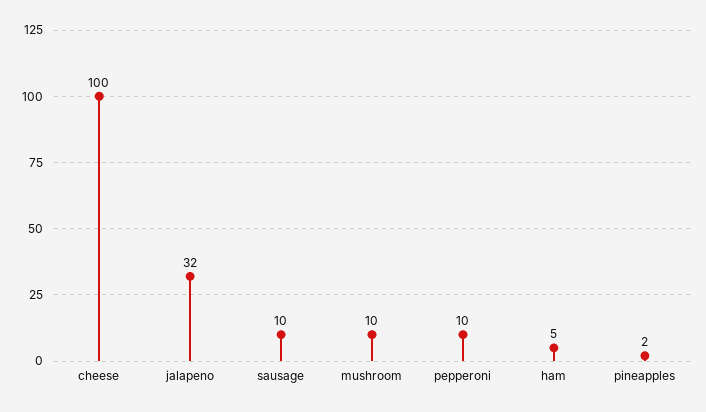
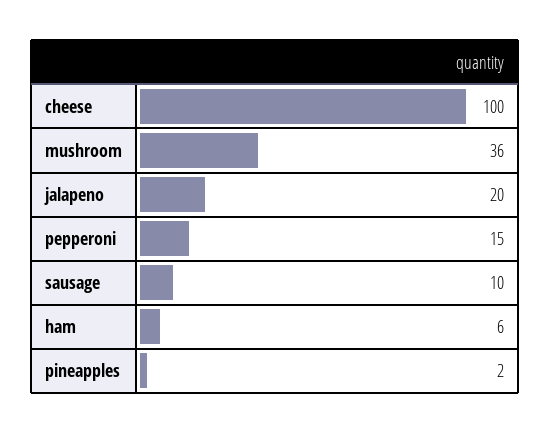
  {
    "cheese": 100,
-   "jalapeno": 32,
+   "jalapeno": 20,
    "sausage": 10,
-   "mushroom": 10,
+   "mushroom": 36,
-   "pepperoni": 10,
+   "pepperoni": 15,
-   "ham": 5,
+   "ham": 6,
    "pineapples": 2
  }

